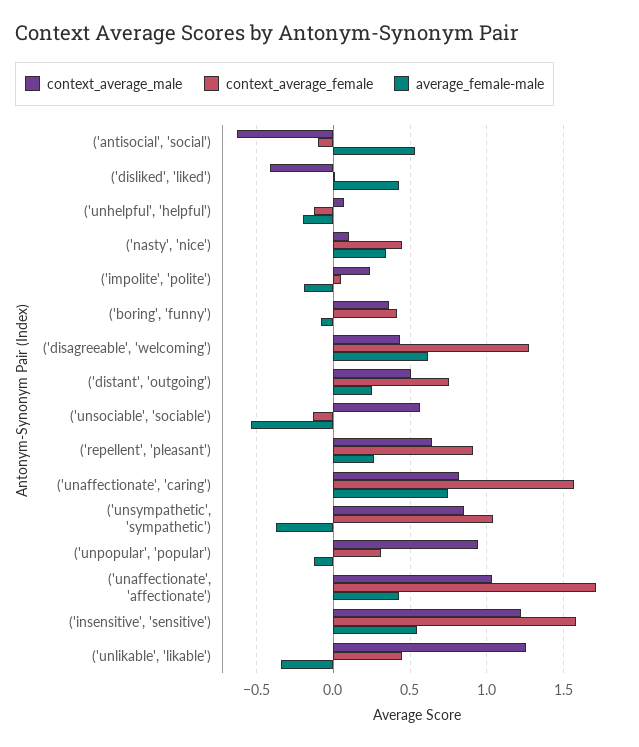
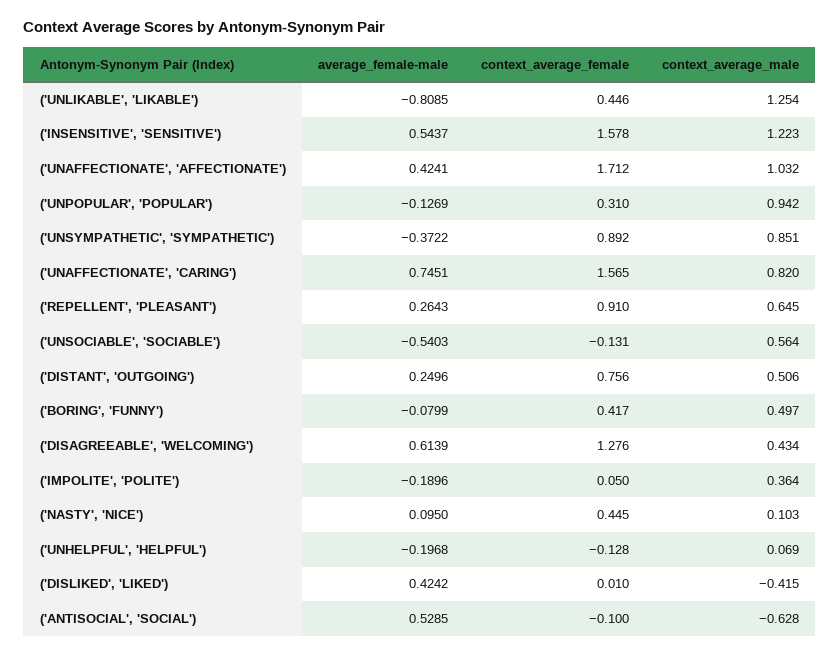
  {
    "context_average_male": {
      "('antisocial', 'social')": -0.628,
      "('disliked', 'liked')": -0.415,
      "('unhelpful', 'helpful')": 0.069,
      "('nasty', 'nice')": 0.103,
-     "('impolite', 'polite')": 0.25,
+     "('impolite', 'polite')": 0.364,
-     "('boring', 'funny')": 0.35,
+     "('boring', 'funny')": 0.497,
      "('disagreeable', 'welcoming')": 0.434,
      "('distant', 'outgoing')": 0.506,
      "('unsociable', 'sociable')": 0.564,
      "('repellent', 'pleasant')": 0.645,
      "('unaffectionate', 'caring')": 0.82,
      "('unsympathetic', 'sympathetic')": 0.851,
      "('unpopular', 'popular')": 0.942,
      "('unaffectionate', 'affectionate')": 1.032,
      "('insensitive', 'sensitive')": 1.223,
      "('unlikable', 'likable')": 1.254
    },
    "context_average_female": {
      "('antisocial', 'social')": -0.1,
      "('disliked', 'liked')": 0.01,
      "('unhelpful', 'helpful')": -0.128,
      "('nasty', 'nice')": 0.445,
      "('impolite', 'polite')": 0.05,
      "('boring', 'funny')": 0.417,
      "('disagreeable', 'welcoming')": 1.276,
      "('distant', 'outgoing')": 0.756,
      "('unsociable', 'sociable')": -0.131,
      "('repellent', 'pleasant')": 0.91,
      "('unaffectionate', 'caring')": 1.565,
-     "('unsympathetic', 'sympathetic')": 1.05,
+     "('unsympathetic', 'sympathetic')": 0.892,
      "('unpopular', 'popular')": 0.31,
      "('unaffectionate', 'affectionate')": 1.712,
      "('insensitive', 'sensitive')": 1.578,
      "('unlikable', 'likable')": 0.446
    },
    "average_female-male": {
      "('antisocial', 'social')": 0.5285,
      "('disliked', 'liked')": 0.4242,
      "('unhelpful', 'helpful')": -0.1968,
-     "('nasty', 'nice')": 0.35,
+     "('nasty', 'nice')": 0.095,
      "('impolite', 'polite')": -0.1896,
      "('boring', 'funny')": -0.0799,
      "('disagreeable', 'welcoming')": 0.6139,
      "('distant', 'outgoing')": 0.2496,
      "('unsociable', 'sociable')": -0.5403,
      "('repellent', 'pleasant')": 0.2643,
      "('unaffectionate', 'caring')": 0.7451,
      "('unsympathetic', 'sympathetic')": -0.3722,
      "('unpopular', 'popular')": -0.1269,
      "('unaffectionate', 'affectionate')": 0.4241,
      "('insensitive', 'sensitive')": 0.5437,
-     "('unlikable', 'likable')": -0.35
+     "('unlikable', 'likable')": -0.8085
    }
  }

